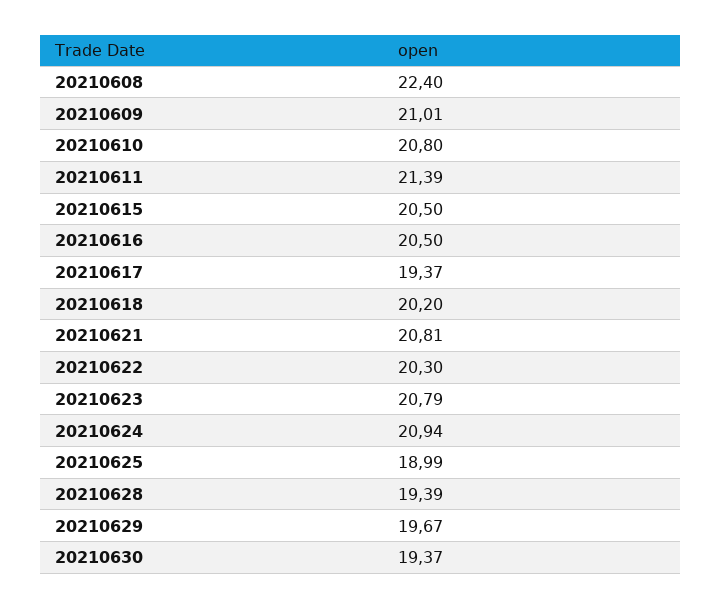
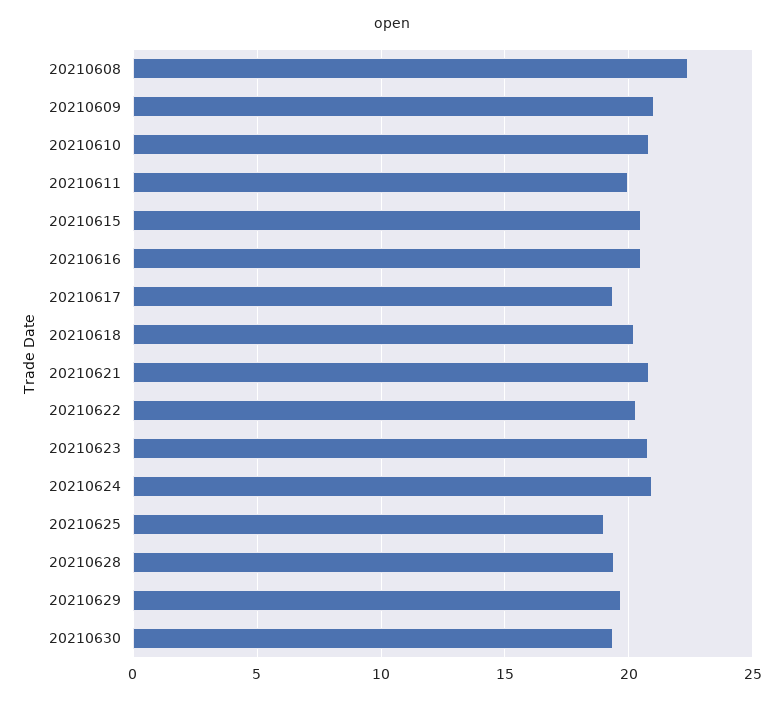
  {
    "20210608": 22.4,
    "20210609": 21.01,
    "20210610": 20.8,
-   "20210611": 21.39,
+   "20210611": 20,
    "20210615": 20.5,
    "20210616": 20.5,
    "20210617": 19.37,
    "20210618": 20.2,
    "20210621": 20.81,
    "20210622": 20.3,
    "20210623": 20.79,
    "20210624": 20.94,
    "20210625": 18.99,
    "20210628": 19.39,
    "20210629": 19.67,
    "20210630": 19.37
  }

